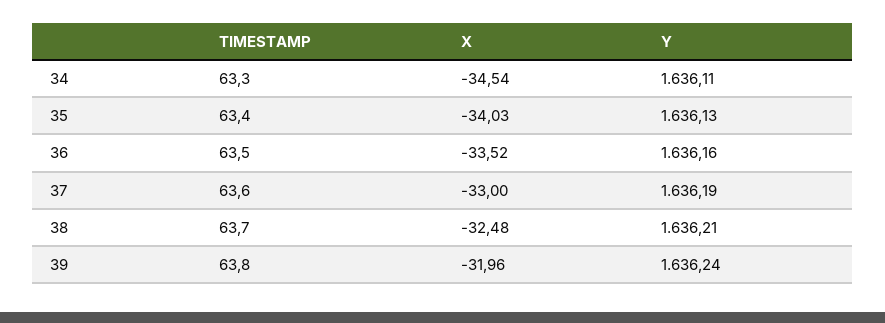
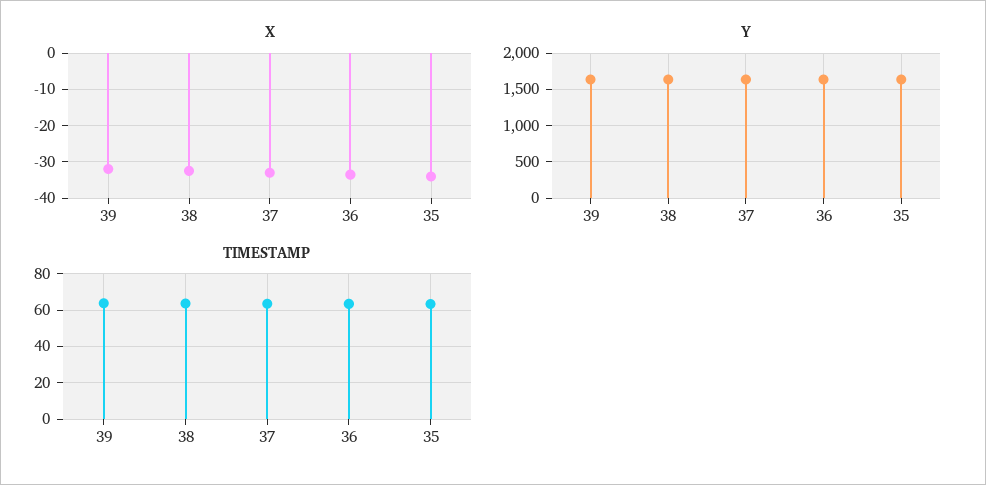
  {
    "TIMESTAMP": {
-     "34": 63.3,
      "35": 63.4,
      "36": 63.5,
      "37": 63.6,
      "38": 63.7,
      "39": 63.8
    },
    "X": {
-     "34": -34.54,
      "35": -34.03,
      "36": -33.52,
      "37": -33,
      "38": -32.48,
      "39": -31.96
    },
    "Y": {
-     "34": 1636.11,
      "35": 1636.13,
      "36": 1636.16,
      "37": 1636.19,
      "38": 1636.21,
      "39": 1636.24
    }
  }

